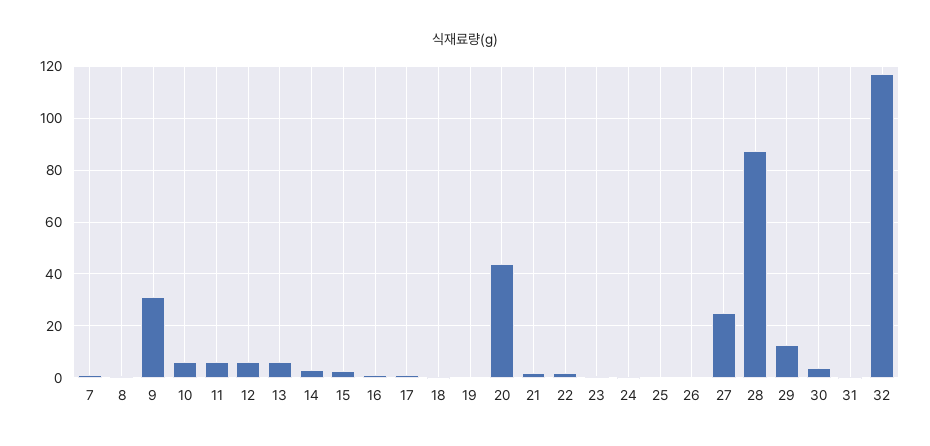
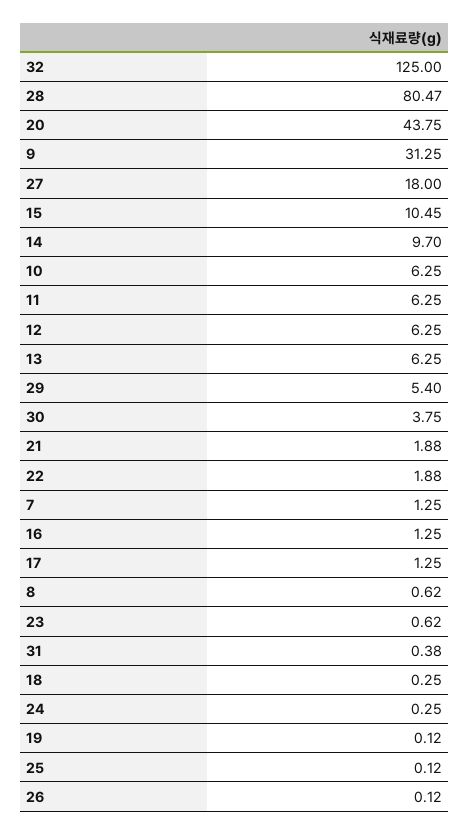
  {
    "7": 1.25,
    "8": 0.62,
    "9": 31.25,
    "10": 6.25,
    "11": 6.25,
    "12": 6.25,
    "13": 6.25,
-   "14": 2.5,
+   "14": 9.7,
-   "15": 2.5,
+   "15": 10.45,
    "16": 1.25,
    "17": 1.25,
    "18": 0.25,
    "19": 0.12,
    "20": 43.75,
    "21": 1.88,
    "22": 1.88,
    "23": 0.62,
    "24": 0.25,
    "25": 0.12,
    "26": 0.12,
-   "27": 25,
+   "27": 18,
-   "28": 87.5,
+   "28": 80.47,
-   "29": 12.5,
+   "29": 5.4,
    "30": 3.75,
    "31": 0.38,
-   "32": 117.5
+   "32": 125
  }

